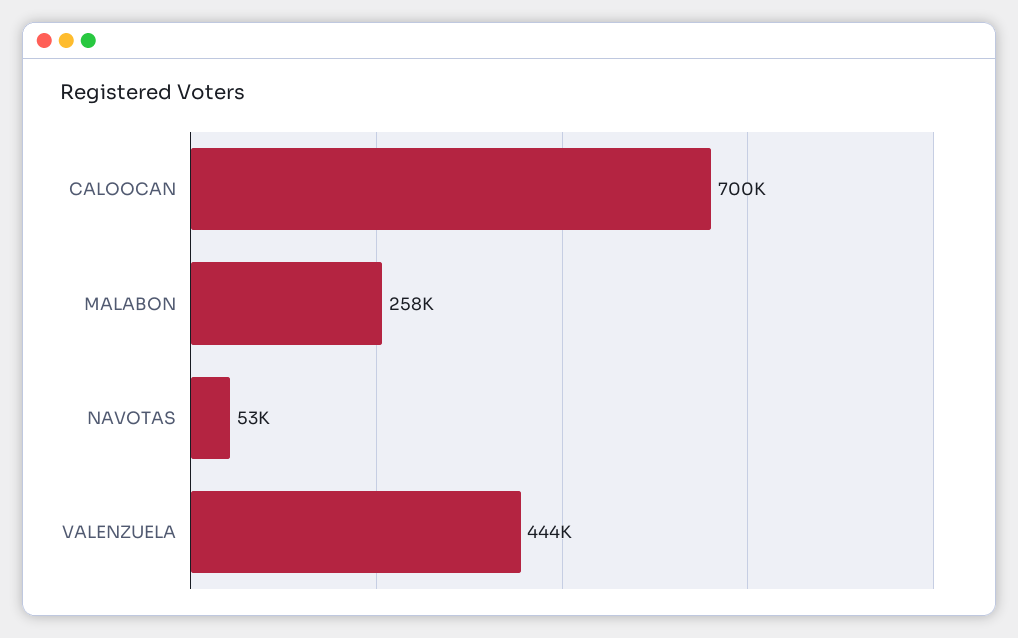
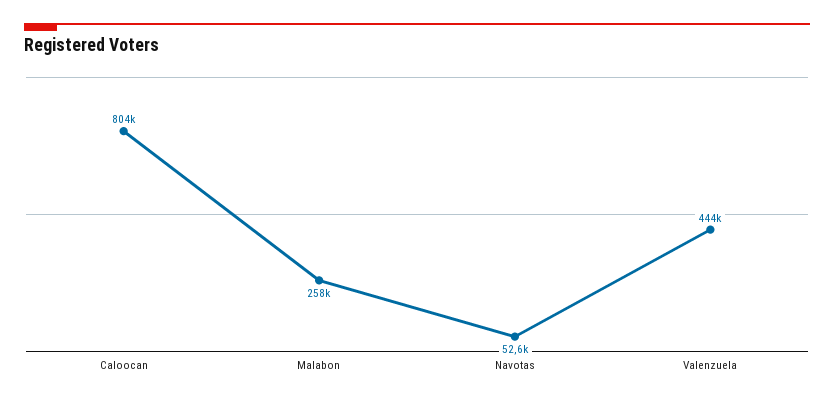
  {
-   "CALOOCAN": 700000,
+   "CALOOCAN": 804000,
    "MALABON": 258000,
    "NAVOTAS": 52600,
    "VALENZUELA": 444000
  }

